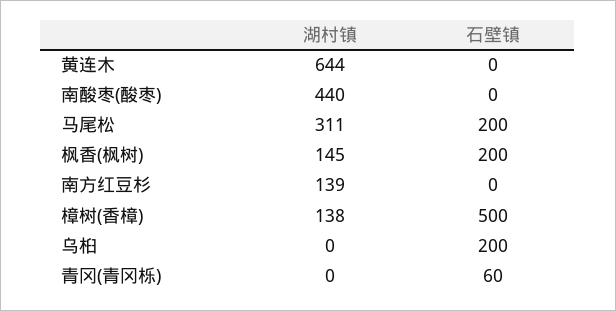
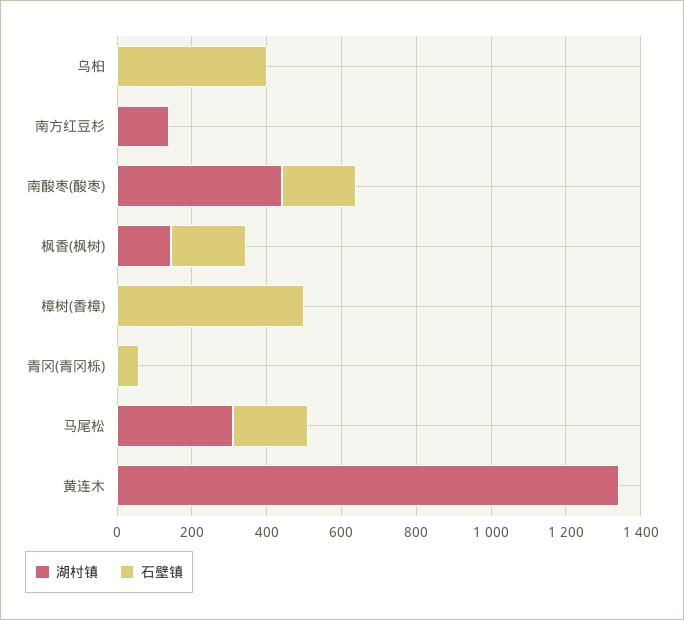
  {
    "湖村镇": {
-     "黄连木": 644,
+     "黄连木": 1350,
      "南酸枣(酸枣)": 440,
      "马尾松": 311,
      "枫香(枫树)": 145,
      "南方红豆杉": 139,
-     "樟树(香樟)": 138,
+     "樟树(香樟)": 0,
      "乌桕": 0,
      "青冈(青冈栎)": 0
    },
    "石壁镇": {
      "黄连木": 0,
-     "南酸枣(酸枣)": 0,
+     "南酸枣(酸枣)": 200,
      "马尾松": 200,
      "枫香(枫树)": 200,
      "南方红豆杉": 0,
      "樟树(香樟)": 500,
-     "乌桕": 200,
+     "乌桕": 400,
      "青冈(青冈栎)": 60
    }
  }

